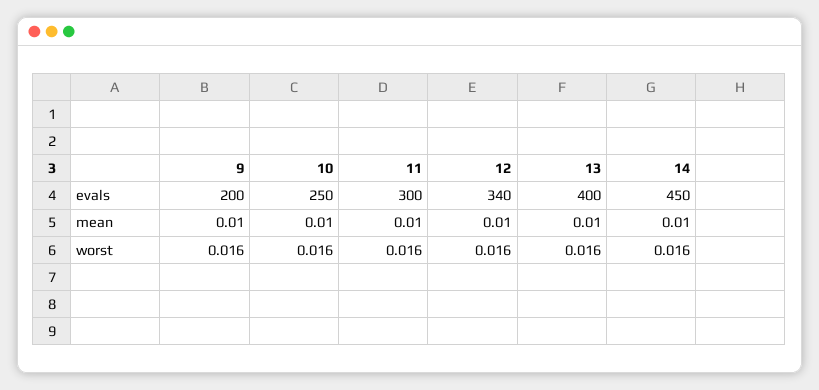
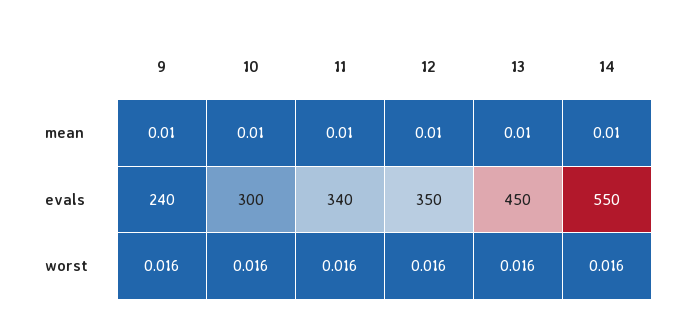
  {
    "9": {
-     "evals": 200,
+     "evals": 240,
      "mean": 0.01,
      "worst": 0.016
    },
    "10": {
-     "evals": 250,
+     "evals": 300,
      "mean": 0.01,
      "worst": 0.016
    },
    "11": {
-     "evals": 300,
+     "evals": 340,
      "mean": 0.01,
      "worst": 0.016
    },
    "12": {
-     "evals": 340,
+     "evals": 350,
      "mean": 0.01,
      "worst": 0.016
    },
    "13": {
-     "evals": 400,
+     "evals": 450,
      "mean": 0.01,
      "worst": 0.016
    },
    "14": {
-     "evals": 450,
+     "evals": 550,
      "mean": 0.01,
      "worst": 0.016
    }
  }

